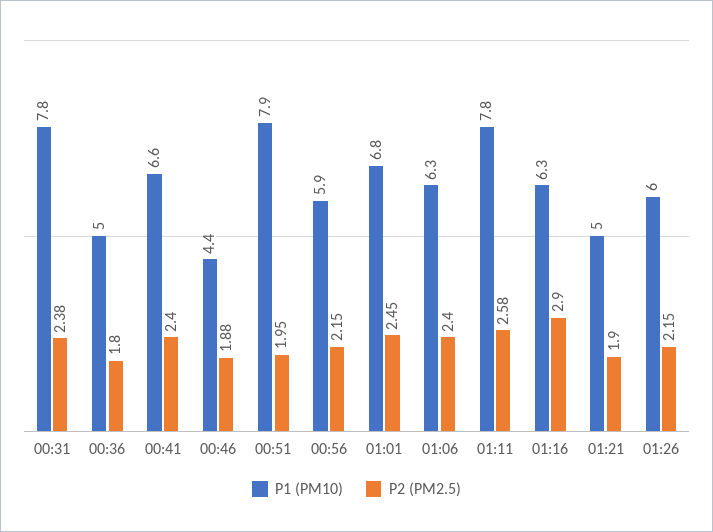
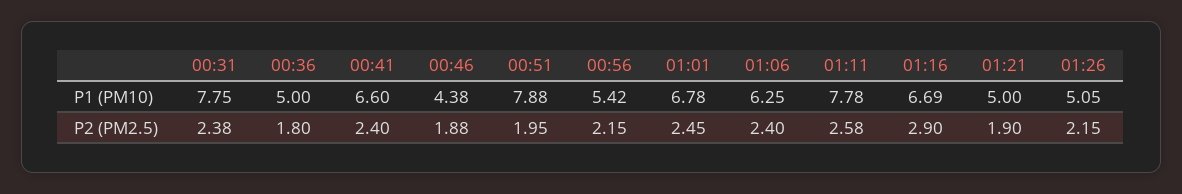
  {
    "P1 (PM10)": {
      "00:31": 7.75,
      "00:36": 5,
      "00:41": 6.6,
      "00:46": 4.38,
      "00:51": 7.88,
-     "00:56": 5.9,
+     "00:56": 5.42,
      "01:01": 6.78,
      "01:06": 6.25,
      "01:11": 7.78,
-     "01:16": 6.3,
+     "01:16": 6.69,
      "01:21": 5,
-     "01:26": 6
+     "01:26": 5.05
    },
    "P2 (PM2.5)": {
      "00:31": 2.38,
      "00:36": 1.8,
      "00:41": 2.4,
      "00:46": 1.88,
      "00:51": 1.95,
      "00:56": 2.15,
      "01:01": 2.45,
      "01:06": 2.4,
      "01:11": 2.58,
      "01:16": 2.9,
      "01:21": 1.9,
      "01:26": 2.15
    }
  }

